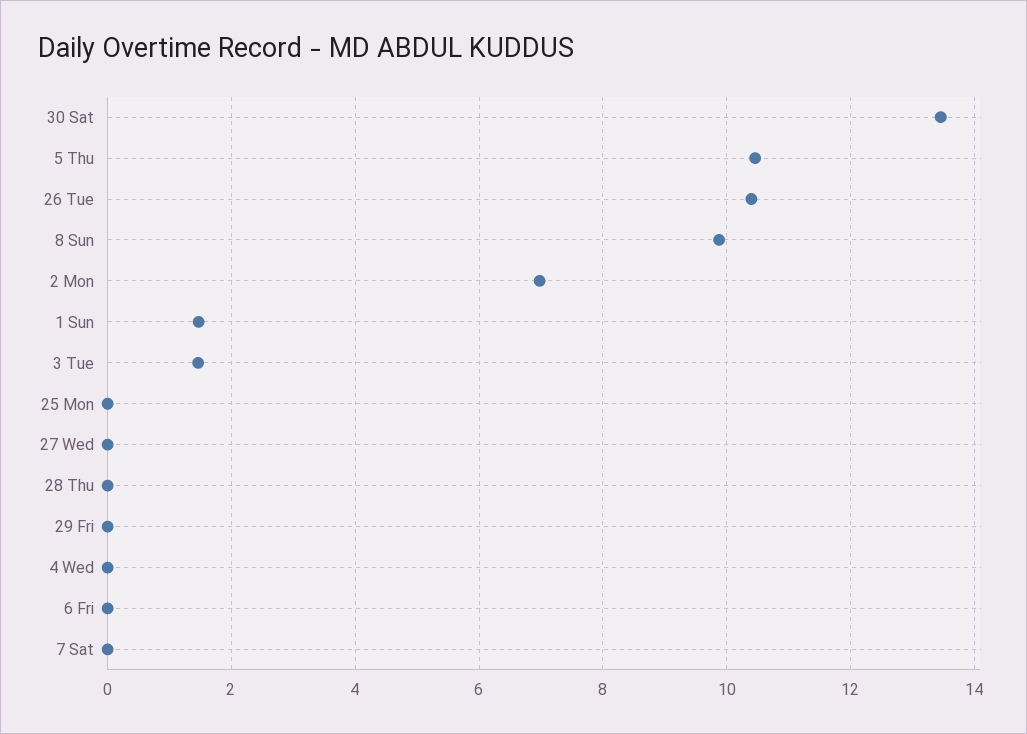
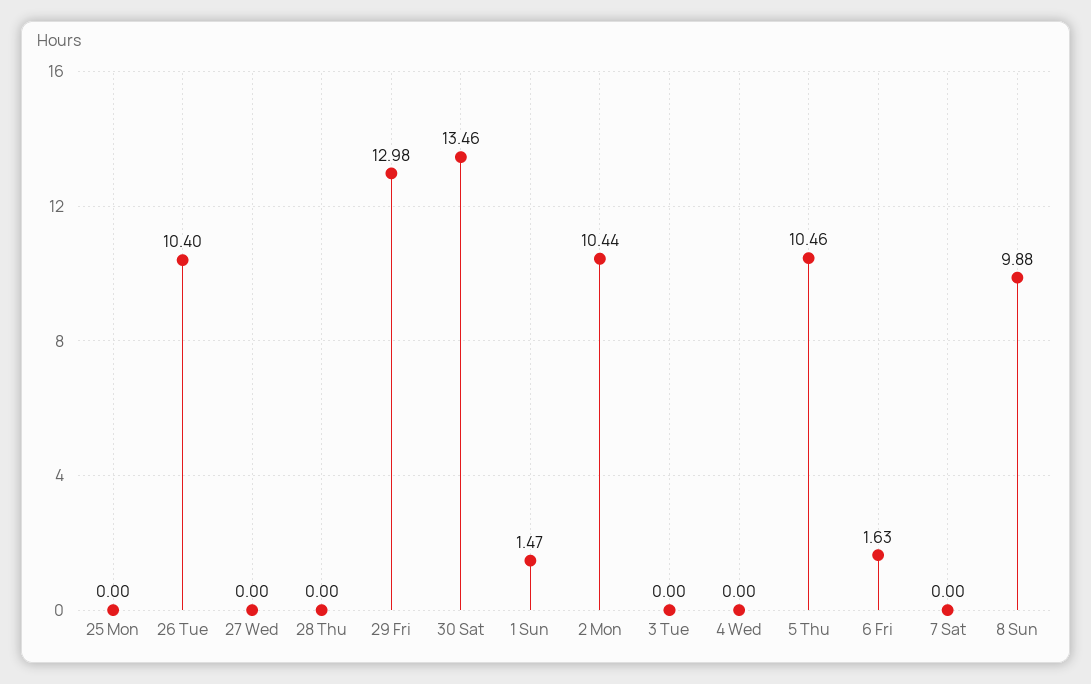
  {
    "30 Sat": 13.46,
    "5 Thu": 10.46,
    "26 Tue": 10.4,
    "8 Sun": 9.88,
-   "2 Mon": 7,
+   "2 Mon": 10.44,
    "1 Sun": 1.47,
-   "3 Tue": 1.4,
+   "3 Tue": 0,
    "25 Mon": 0,
    "27 Wed": 0,
    "28 Thu": 0,
-   "29 Fri": 0,
+   "29 Fri": 12.98,
    "4 Wed": 0,
-   "6 Fri": 0,
+   "6 Fri": 1.63,
    "7 Sat": 0
  }

